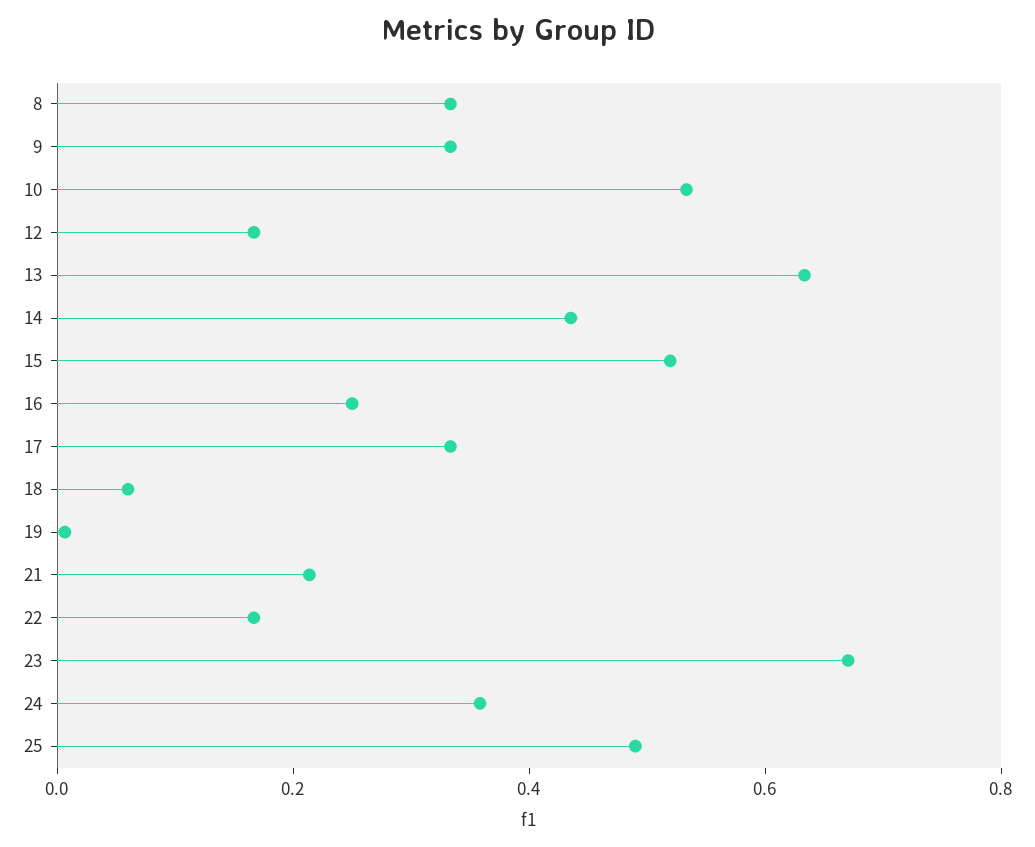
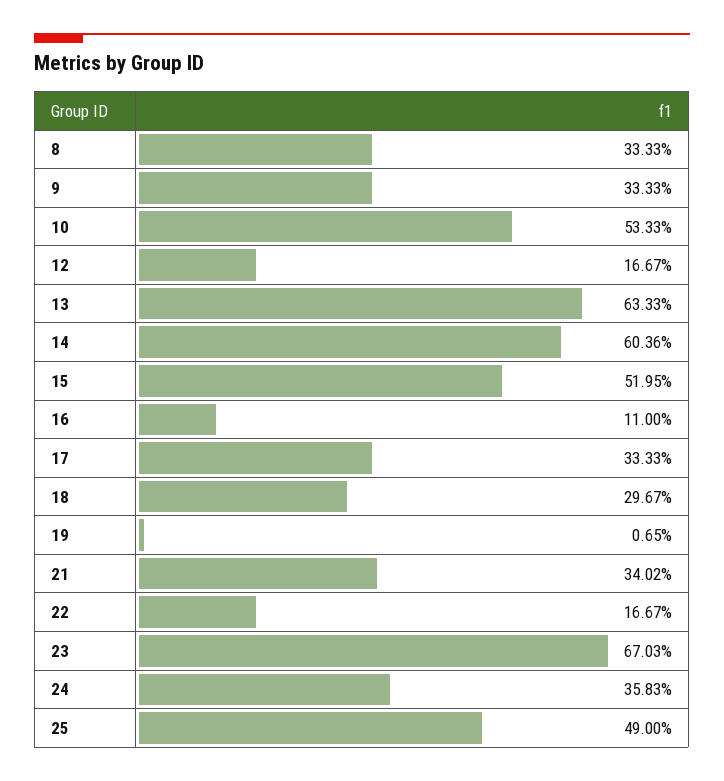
  {
    "8": 0.3333,
    "9": 0.3333,
    "10": 0.5333,
    "12": 0.1667,
    "13": 0.6333,
-   "14": 0.45,
+   "14": 0.6036,
    "15": 0.5195,
-   "16": 0.25,
+   "16": 0.11,
    "17": 0.3333,
-   "18": 0.05,
+   "18": 0.2967,
    "19": 0.0065,
-   "21": 0.2,
+   "21": 0.3402,
    "22": 0.1667,
    "23": 0.6703,
    "24": 0.3583,
    "25": 0.49
  }

